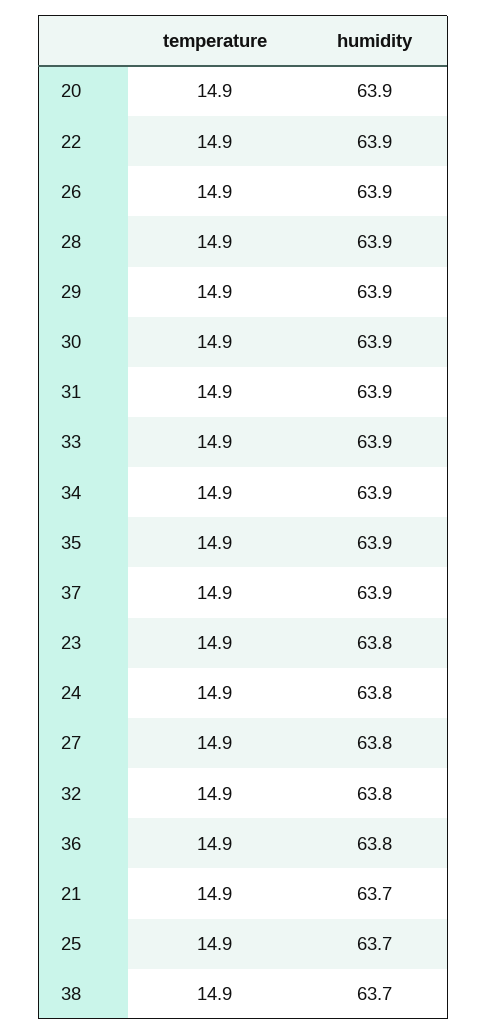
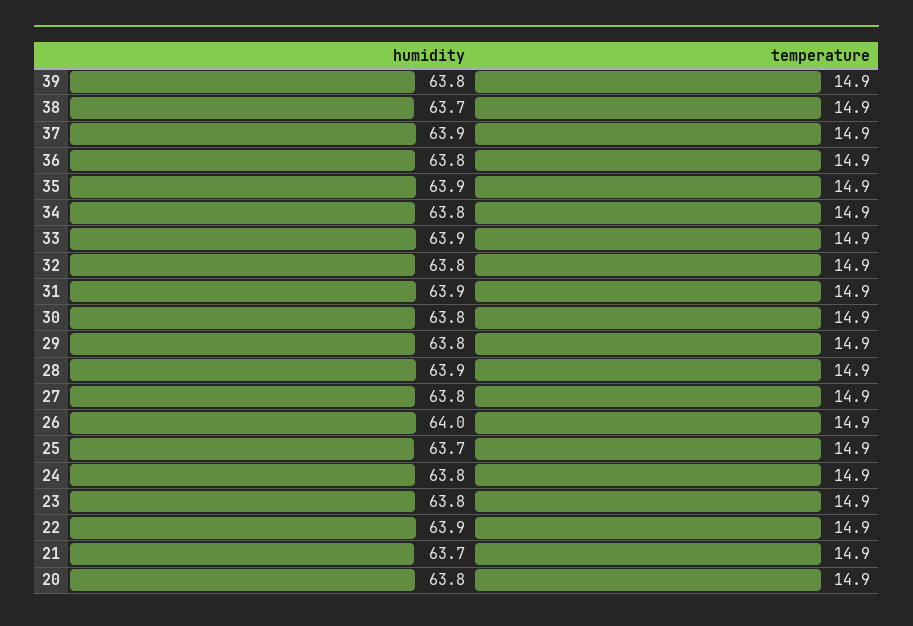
  {
    "temperature": {
      "20": 14.9,
      "22": 14.9,
      "26": 14.9,
      "28": 14.9,
      "29": 14.9,
      "30": 14.9,
      "31": 14.9,
      "33": 14.9,
      "34": 14.9,
      "35": 14.9,
      "37": 14.9,
      "23": 14.9,
      "24": 14.9,
      "27": 14.9,
      "32": 14.9,
      "36": 14.9,
      "21": 14.9,
      "25": 14.9,
-     "38": 14.9
+     "38": 14.9,
+     "39": 14.9
    },
    "humidity": {
-     "20": 63.9,
+     "20": 63.8,
      "22": 63.9,
-     "26": 63.9,
+     "26": 64,
      "28": 63.9,
-     "29": 63.9,
+     "29": 63.8,
-     "30": 63.9,
+     "30": 63.8,
      "31": 63.9,
      "33": 63.9,
-     "34": 63.9,
+     "34": 63.8,
      "35": 63.9,
      "37": 63.9,
      "23": 63.8,
      "24": 63.8,
      "27": 63.8,
      "32": 63.8,
      "36": 63.8,
      "21": 63.7,
      "25": 63.7,
-     "38": 63.7
+     "38": 63.7,
+     "39": 63.8
    }
  }

